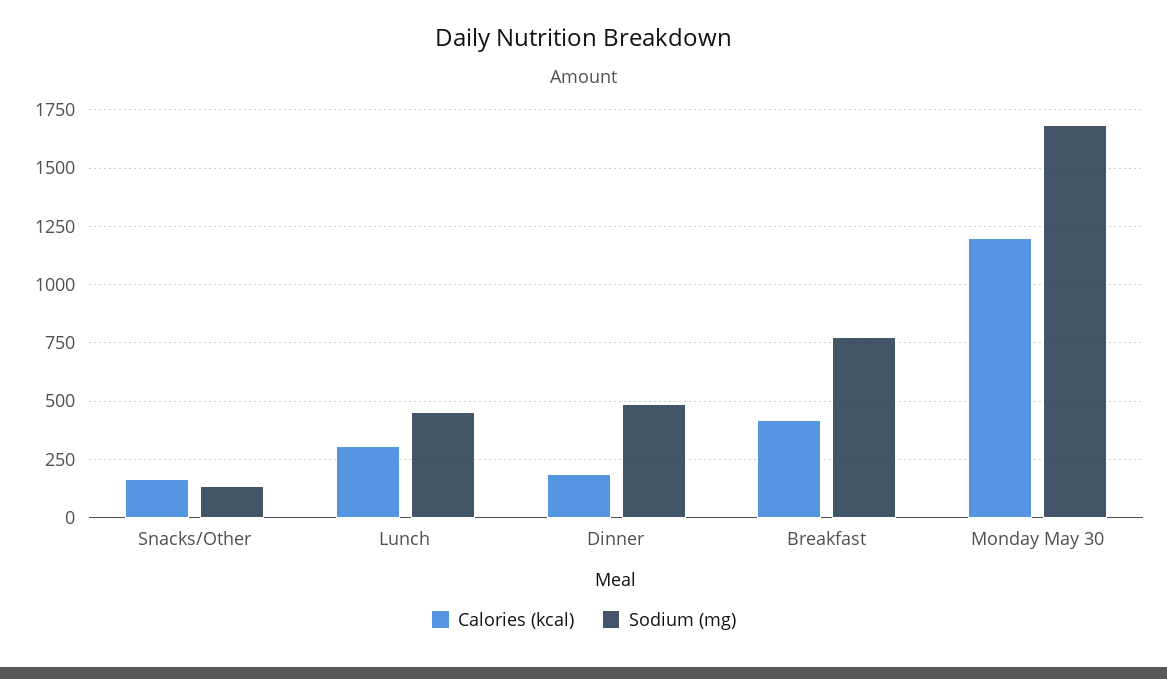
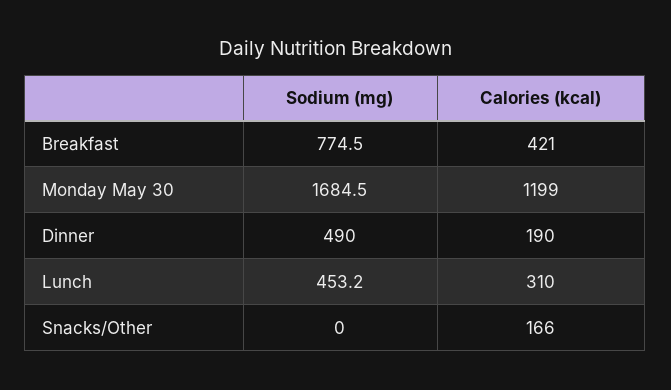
  {
    "Calories (kcal)": {
      "Snacks/Other": 166,
      "Lunch": 310,
      "Dinner": 190,
      "Breakfast": 421,
      "Monday May 30": 1199
    },
    "Sodium (mg)": {
-     "Snacks/Other": 150,
+     "Snacks/Other": 0,
      "Lunch": 453.2,
      "Dinner": 490,
      "Breakfast": 774.5,
      "Monday May 30": 1684.5
    }
  }

